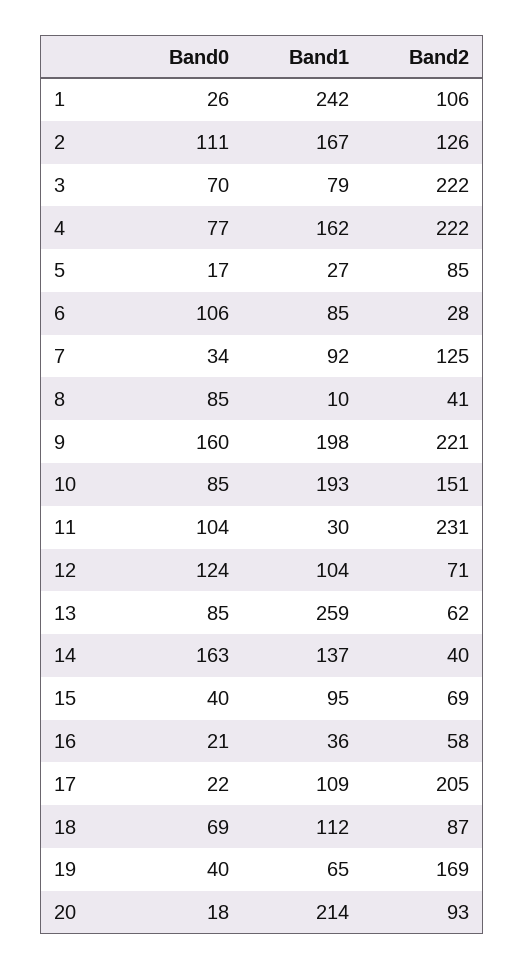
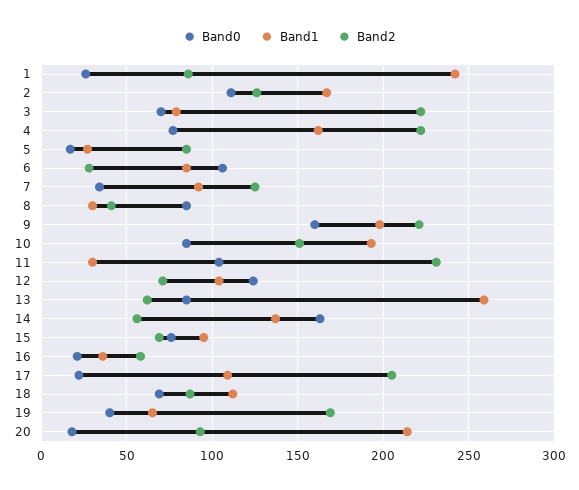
  {
    "Band0": {
      "1": 26,
      "2": 111,
      "3": 70,
      "4": 77,
      "5": 17,
      "6": 106,
      "7": 34,
      "8": 85,
      "9": 160,
      "10": 85,
      "11": 104,
      "12": 124,
      "13": 85,
      "14": 163,
-     "15": 40,
+     "15": 75,
      "16": 21,
      "17": 22,
      "18": 69,
      "19": 40,
      "20": 18
    },
    "Band1": {
      "1": 242,
      "2": 167,
      "3": 79,
      "4": 162,
      "5": 27,
      "6": 85,
      "7": 92,
-     "8": 10,
+     "8": 30,
      "9": 198,
      "10": 193,
      "11": 30,
      "12": 104,
      "13": 259,
      "14": 137,
      "15": 95,
      "16": 36,
      "17": 109,
      "18": 112,
      "19": 65,
      "20": 214
    },
    "Band2": {
-     "1": 106,
+     "1": 85,
      "2": 126,
      "3": 222,
      "4": 222,
      "5": 85,
      "6": 28,
      "7": 125,
      "8": 41,
      "9": 221,
      "10": 151,
      "11": 231,
      "12": 71,
      "13": 62,
-     "14": 40,
+     "14": 55,
      "15": 69,
      "16": 58,
      "17": 205,
      "18": 87,
      "19": 169,
      "20": 93
    }
  }

